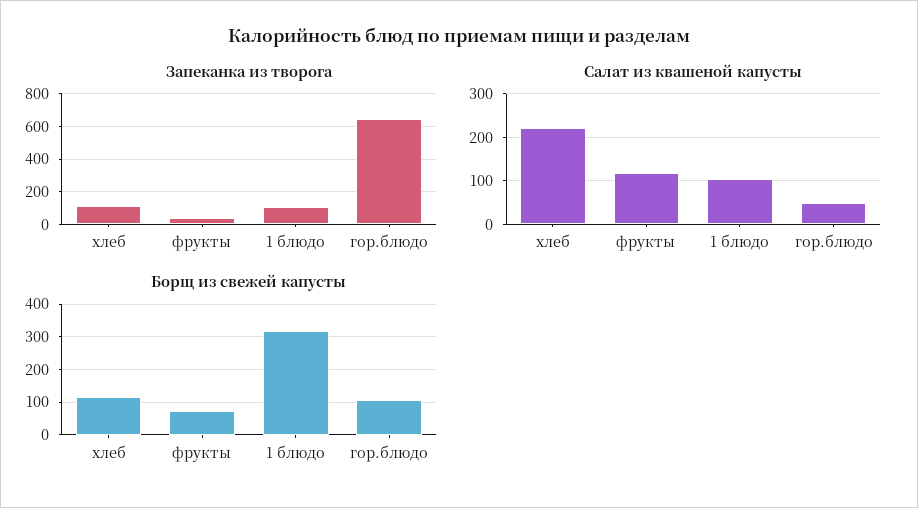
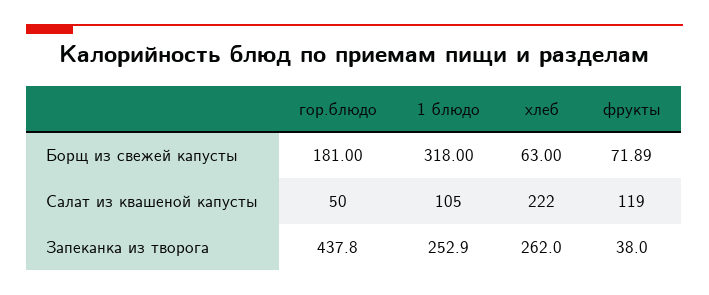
  {
    "Запеканка из творога": {
-     "хлеб": 100,
+     "хлеб": 262,
      "фрукты": 38,
-     "1 блюдо": 100,
+     "1 блюдо": 252.9,
-     "гор.блюдо": 650
+     "гор.блюдо": 437.8
    },
    "Салат из квашеной капусты": {
      "хлеб": 222,
      "фрукты": 119,
      "1 блюдо": 105,
      "гор.блюдо": 50
    },
    "Борщ из свежей капусты": {
-     "хлеб": 120,
+     "хлеб": 63,
      "фрукты": 71.89,
      "1 блюдо": 318,
-     "гор.блюдо": 100
+     "гор.блюдо": 181
    }
  }

